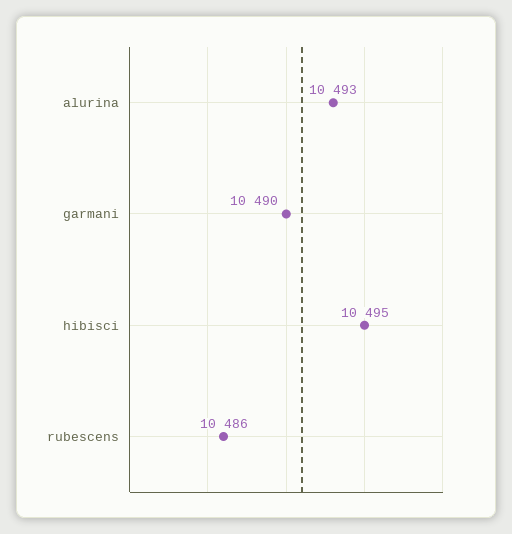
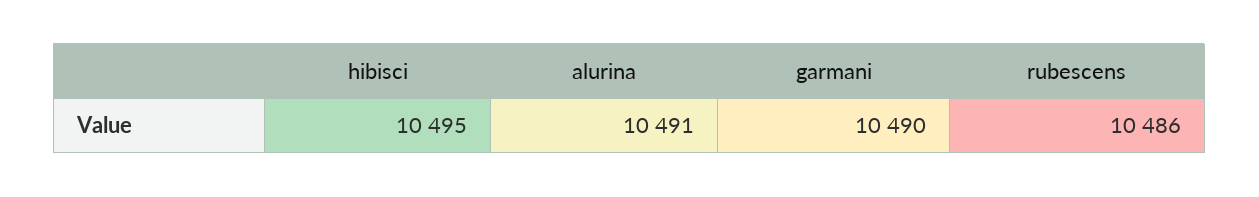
  {
-   "alurina": 10493,
+   "alurina": 10491,
    "garmani": 10490,
    "hibisci": 10495,
    "rubescens": 10486
  }

